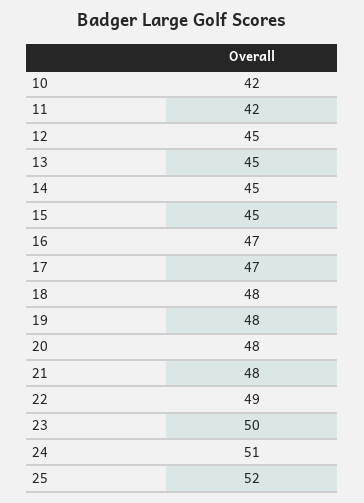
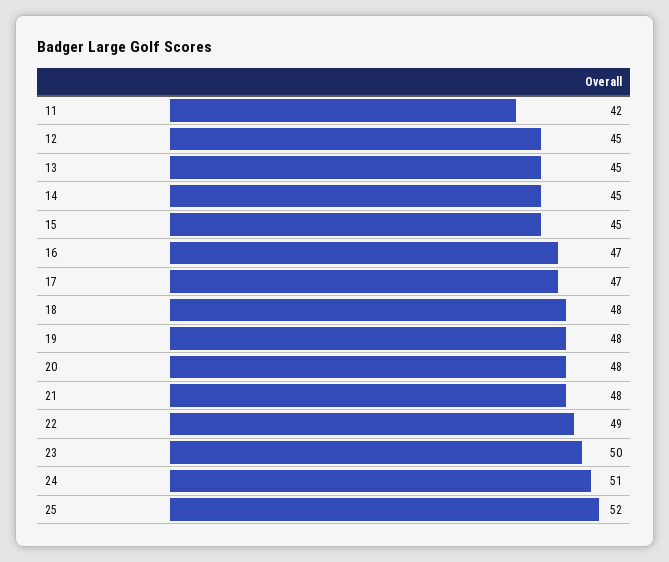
  {
-   "10": 42,
    "11": 42,
    "12": 45,
    "13": 45,
    "14": 45,
    "15": 45,
    "16": 47,
    "17": 47,
    "18": 48,
    "19": 48,
    "20": 48,
    "21": 48,
    "22": 49,
    "23": 50,
    "24": 51,
    "25": 52
  }

